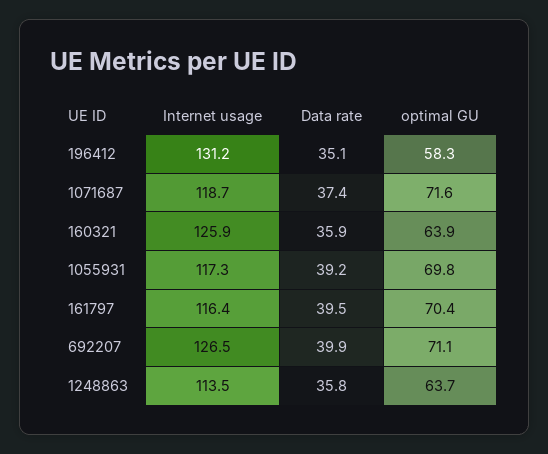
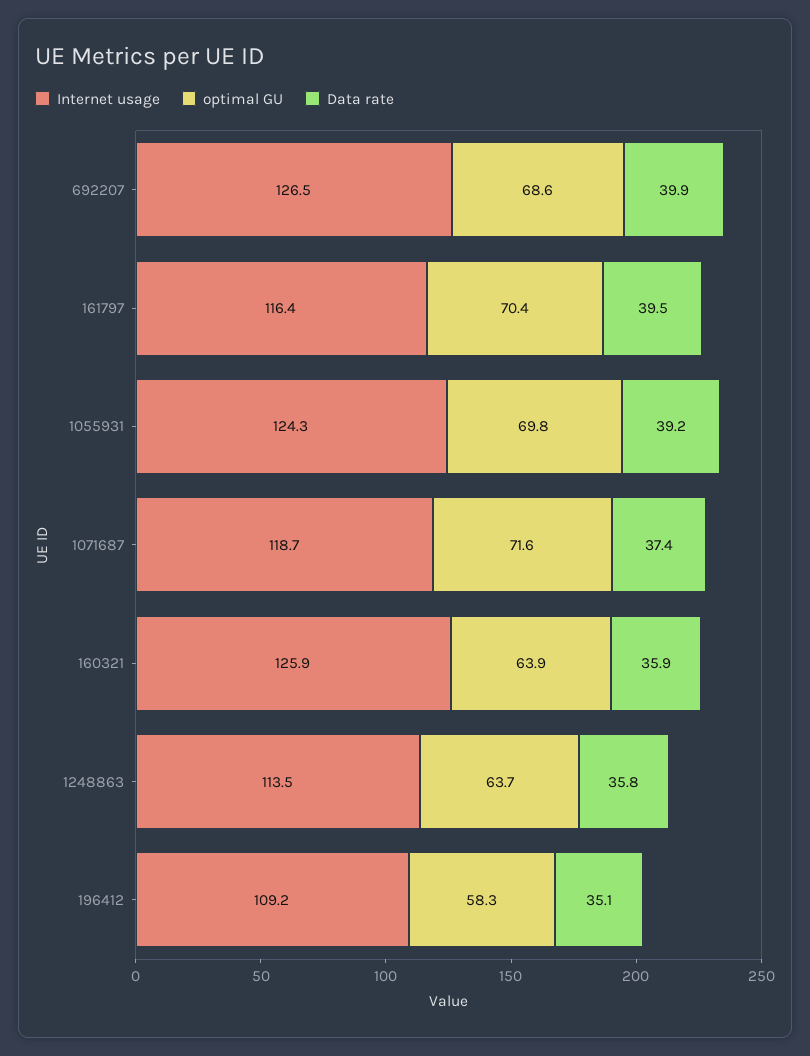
  {
    "Internet usage": {
-     "196412": 131.2,
+     "196412": 109.2,
      "1071687": 118.7,
      "160321": 125.9,
-     "1055931": 117.3,
+     "1055931": 124.3,
      "161797": 116.4,
      "692207": 126.5,
      "1248863": 113.5
    },
    "Data rate": {
      "196412": 35.1,
      "1071687": 37.4,
      "160321": 35.9,
      "1055931": 39.2,
      "161797": 39.5,
      "692207": 39.9,
      "1248863": 35.8
    },
    "optimal GU": {
      "196412": 58.3,
      "1071687": 71.6,
      "160321": 63.9,
      "1055931": 69.8,
      "161797": 70.4,
-     "692207": 71.1,
+     "692207": 68.6,
      "1248863": 63.7
    }
  }

